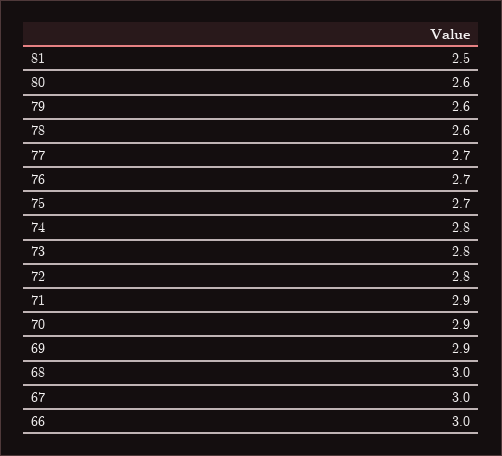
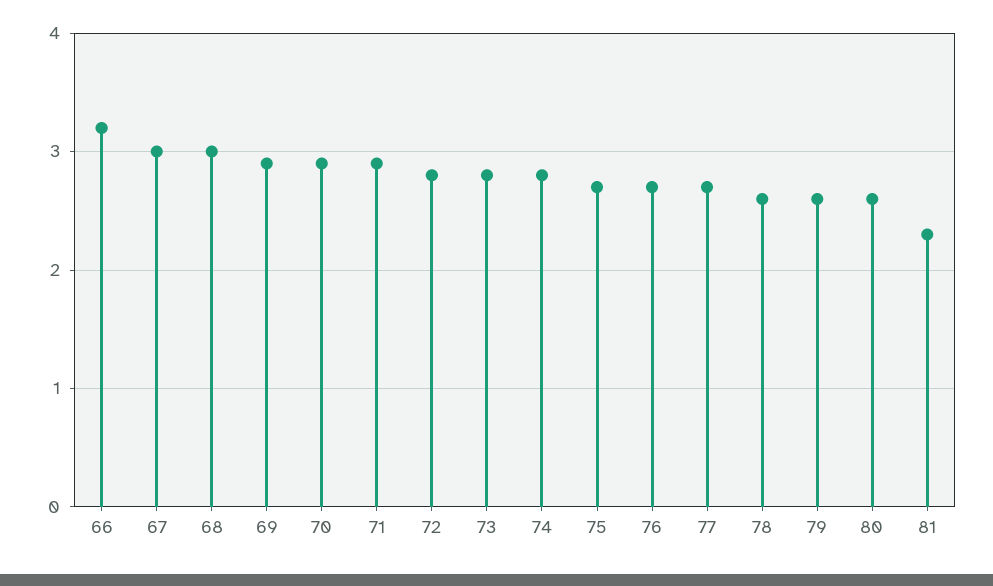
  {
-   "81": 2.5,
+   "81": 2.3,
    "80": 2.6,
    "79": 2.6,
    "78": 2.6,
    "77": 2.7,
    "76": 2.7,
    "75": 2.7,
    "74": 2.8,
    "73": 2.8,
    "72": 2.8,
    "71": 2.9,
    "70": 2.9,
    "69": 2.9,
    "68": 3,
    "67": 3,
-   "66": 3
+   "66": 3.2
  }

